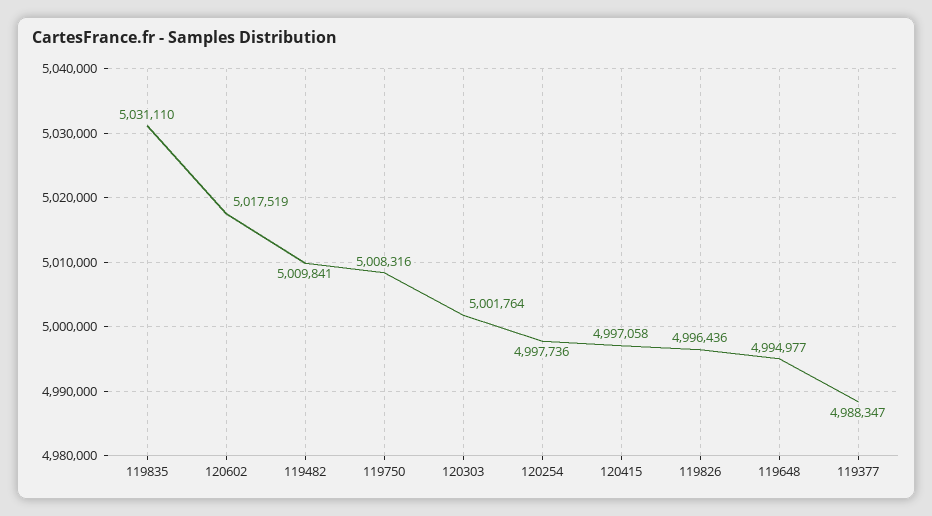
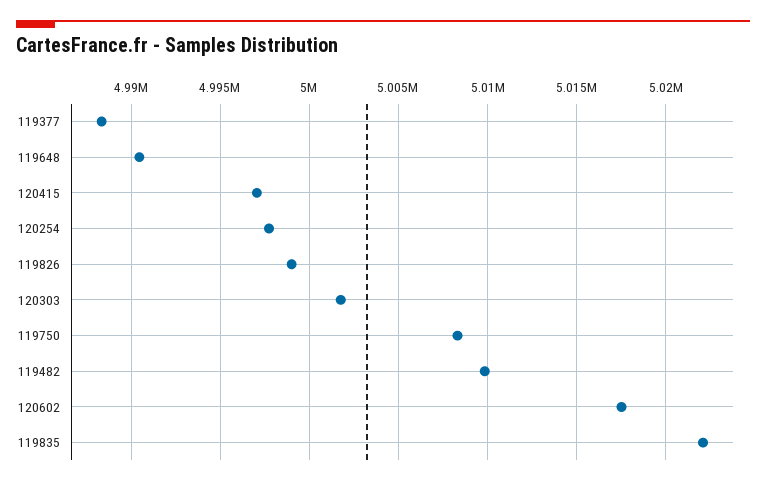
  {
-   "119835": 5031110,
+   "119835": 5022000,
    "120602": 5017519,
    "119482": 5009841,
    "119750": 5008316,
    "120303": 5001764,
    "120254": 4997736,
    "120415": 4997058,
-   "119826": 4996436,
+   "119826": 4999000,
-   "119648": 4994977,
+   "119648": 4990500,
    "119377": 4988347
  }

